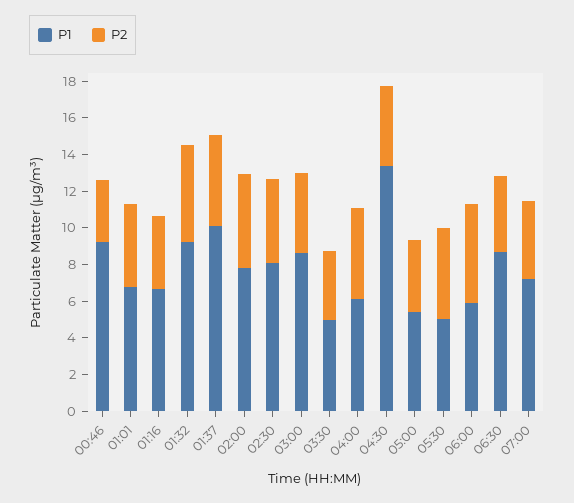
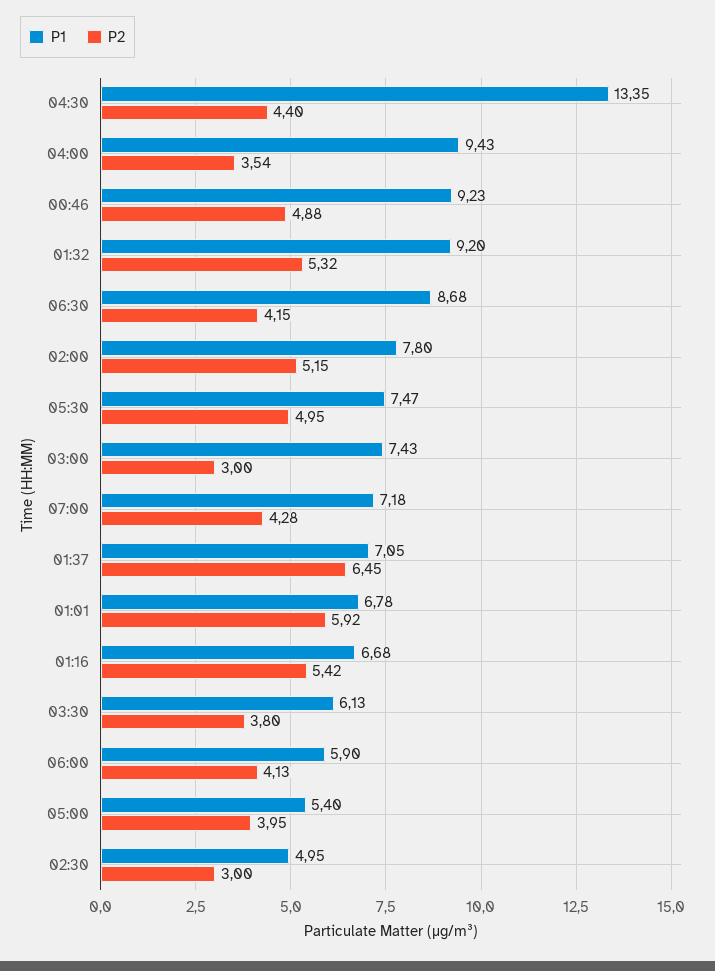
  {
    "P1": {
      "00:46": 9.23,
      "01:01": 6.78,
      "01:16": 6.68,
      "01:32": 9.2,
-     "01:37": 10,
+     "01:37": 7.05,
      "02:00": 7.8,
-     "02:30": 8,
+     "02:30": 4.95,
-     "03:00": 8.5,
+     "03:00": 7.43,
-     "03:30": 5,
+     "03:30": 6.13,
-     "04:00": 6,
+     "04:00": 9.43,
      "04:30": 13.35,
      "05:00": 5.4,
-     "05:30": 5,
+     "05:30": 7.47,
      "06:00": 5.9,
      "06:30": 8.68,
      "07:00": 7.18
    },
    "P2": {
-     "00:46": 3.5,
+     "00:46": 4.88,
-     "01:01": 4.5,
+     "01:01": 5.92,
-     "01:16": 4,
+     "01:16": 5.42,
      "01:32": 5.32,
-     "01:37": 5,
+     "01:37": 6.45,
      "02:00": 5.15,
-     "02:30": 4.5,
+     "02:30": 3,
-     "03:00": 4.5,
+     "03:00": 3,
      "03:30": 3.8,
-     "04:00": 5,
+     "04:00": 3.54,
      "04:30": 4.4,
      "05:00": 3.95,
      "05:30": 4.95,
-     "06:00": 5.5,
+     "06:00": 4.13,
      "06:30": 4.15,
      "07:00": 4.28
    }
  }

